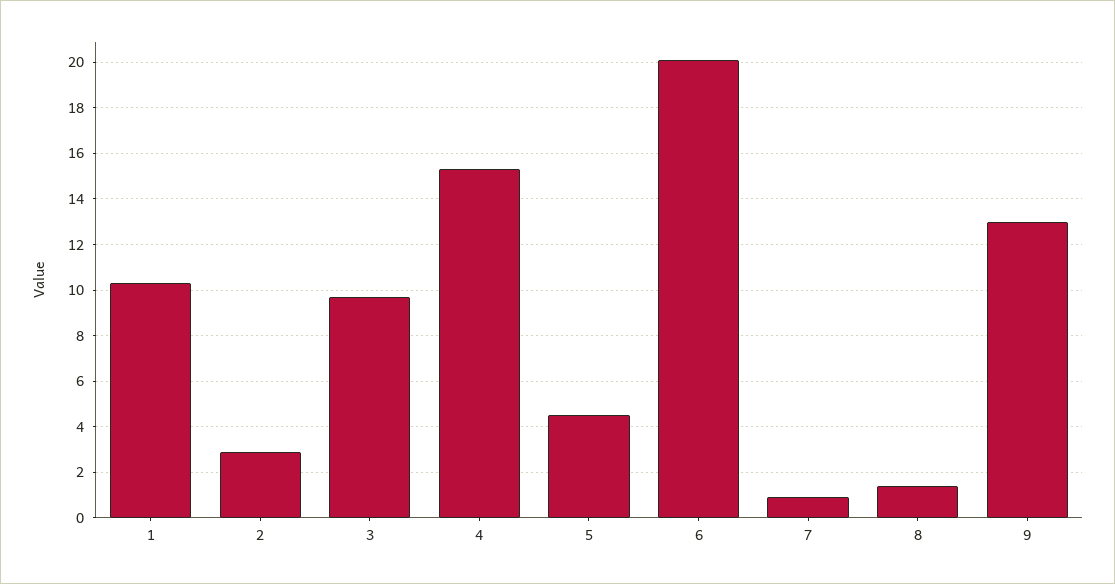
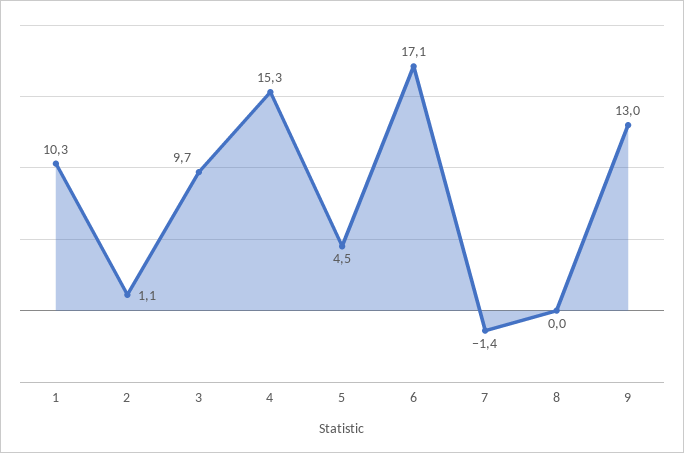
  {
    "1": 10.3,
-   "2": 3,
+   "2": 1.1,
    "3": 9.7,
    "4": 15.3,
    "5": 4.5,
-   "6": 20,
+   "6": 17.1,
-   "7": 1,
+   "7": -1.4,
-   "8": 1.5,
+   "8": 0,
    "9": 13
  }

